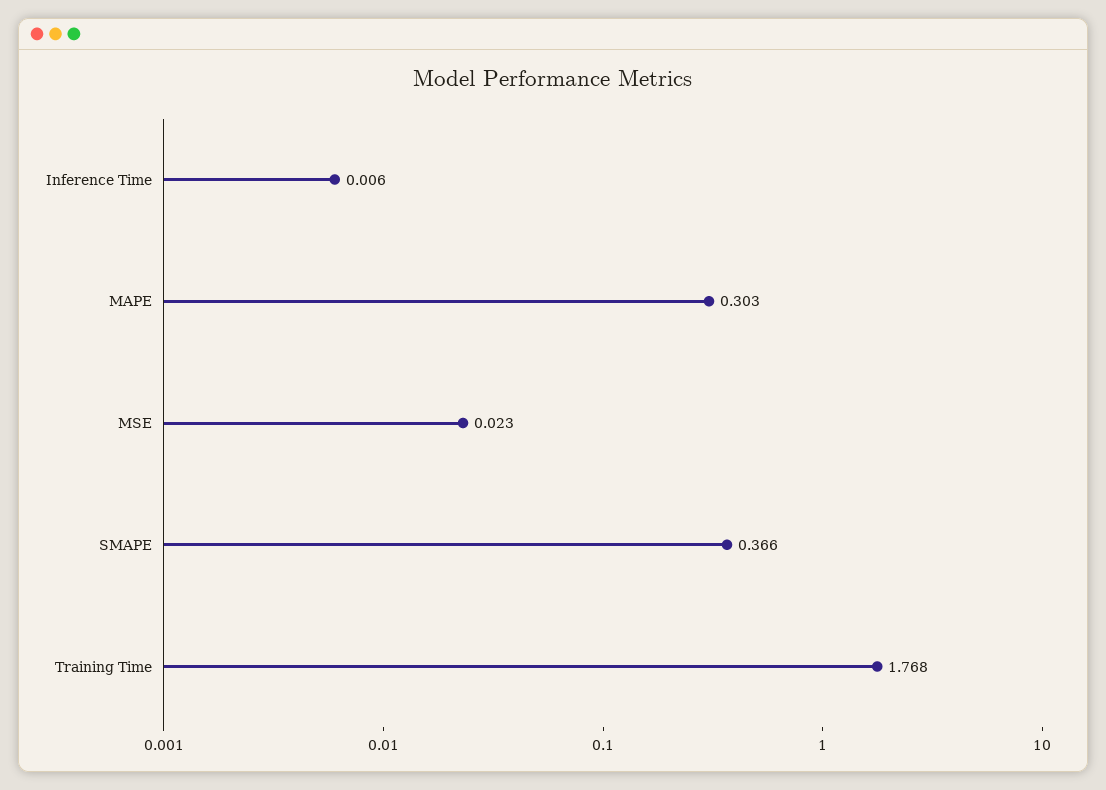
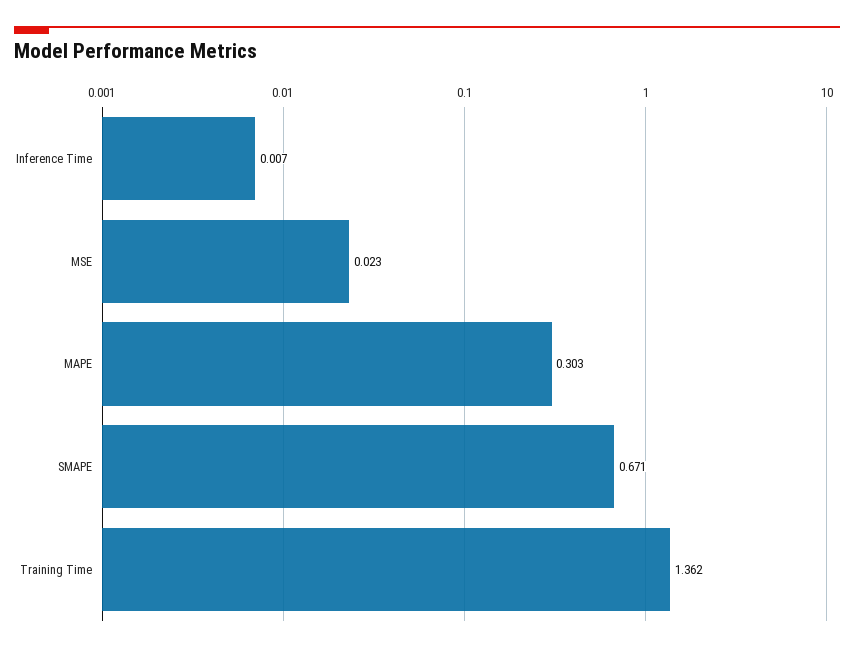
  {
-   "Inference Time": 0.006,
+   "Inference Time": 0.007,
    "MAPE": 0.303,
    "MSE": 0.023,
-   "SMAPE": 0.366,
+   "SMAPE": 0.671,
-   "Training Time": 1.768
+   "Training Time": 1.362
  }

